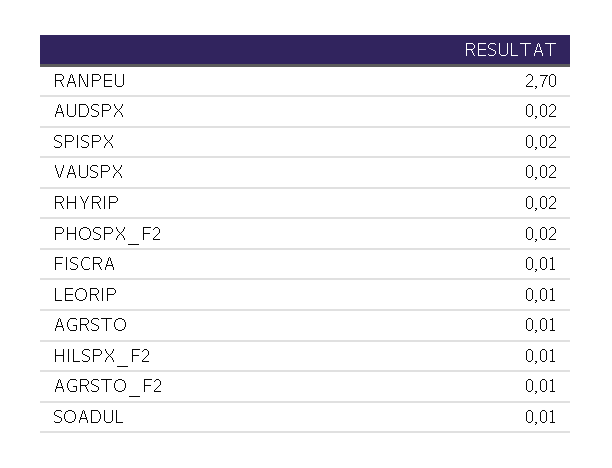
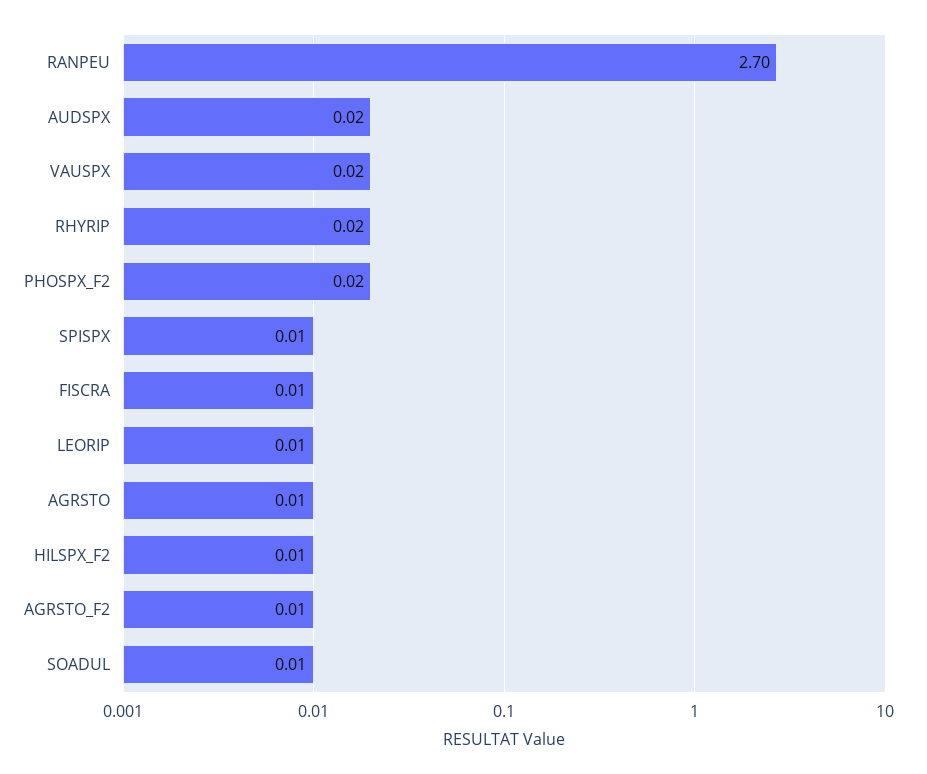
  {
    "RANPEU": 2.7,
    "AUDSPX": 0.02,
-   "SPISPX": 0.02,
+   "SPISPX": 0.01,
    "VAUSPX": 0.02,
    "RHYRIP": 0.02,
    "PHOSPX_F2": 0.02,
    "FISCRA": 0.01,
    "LEORIP": 0.01,
    "AGRSTO": 0.01,
    "HILSPX_F2": 0.01,
    "AGRSTO_F2": 0.01,
    "SOADUL": 0.01
  }

